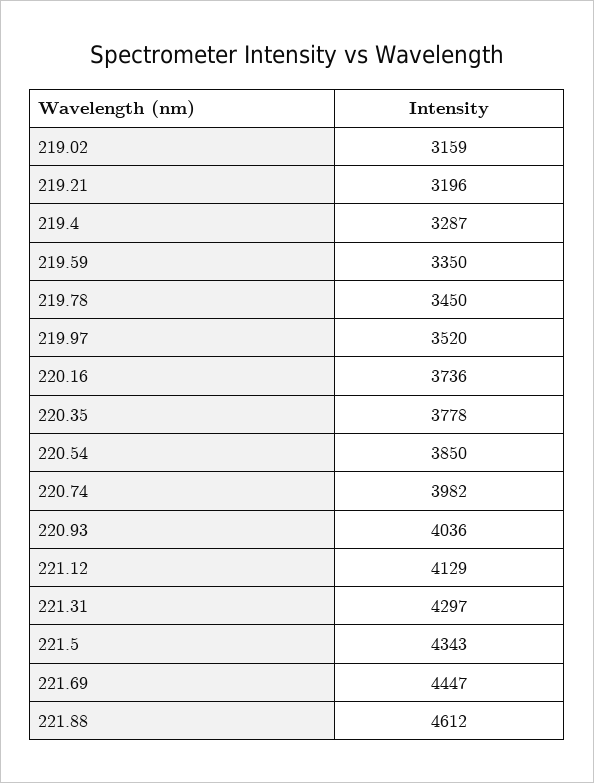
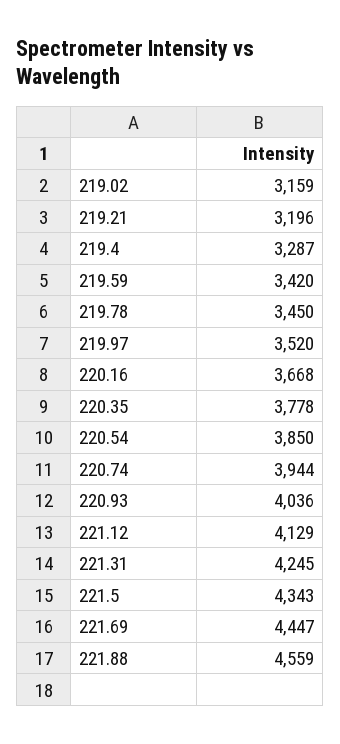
  {
    "219.02": 3159,
    "219.21": 3196,
    "219.4": 3287,
-   "219.59": 3350,
+   "219.59": 3420,
    "219.78": 3450,
    "219.97": 3520,
-   "220.16": 3736,
+   "220.16": 3668,
    "220.35": 3778,
    "220.54": 3850,
-   "220.74": 3982,
+   "220.74": 3944,
    "220.93": 4036,
    "221.12": 4129,
-   "221.31": 4297,
+   "221.31": 4245,
    "221.5": 4343,
    "221.69": 4447,
-   "221.88": 4612
+   "221.88": 4559
  }

